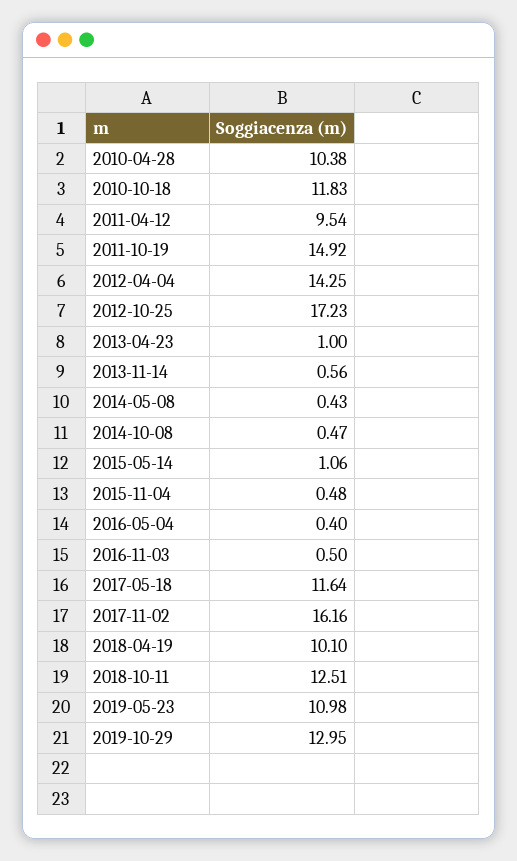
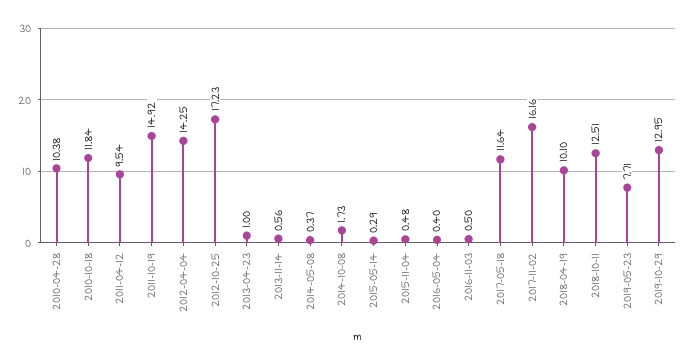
  {
    "2010-04-28": 10.38,
-   "2010-10-18": 11.83,
+   "2010-10-18": 11.84,
    "2011-04-12": 9.54,
    "2011-10-19": 14.92,
    "2012-04-04": 14.25,
    "2012-10-25": 17.23,
    "2013-04-23": 1,
    "2013-11-14": 0.56,
-   "2014-05-08": 0.43,
+   "2014-05-08": 0.37,
-   "2014-10-08": 0.47,
+   "2014-10-08": 1.73,
-   "2015-05-14": 1.06,
+   "2015-05-14": 0.29,
    "2015-11-04": 0.48,
    "2016-05-04": 0.4,
    "2016-11-03": 0.5,
    "2017-05-18": 11.64,
    "2017-11-02": 16.16,
    "2018-04-19": 10.1,
    "2018-10-11": 12.51,
-   "2019-05-23": 10.98,
+   "2019-05-23": 7.71,
    "2019-10-29": 12.95
  }

